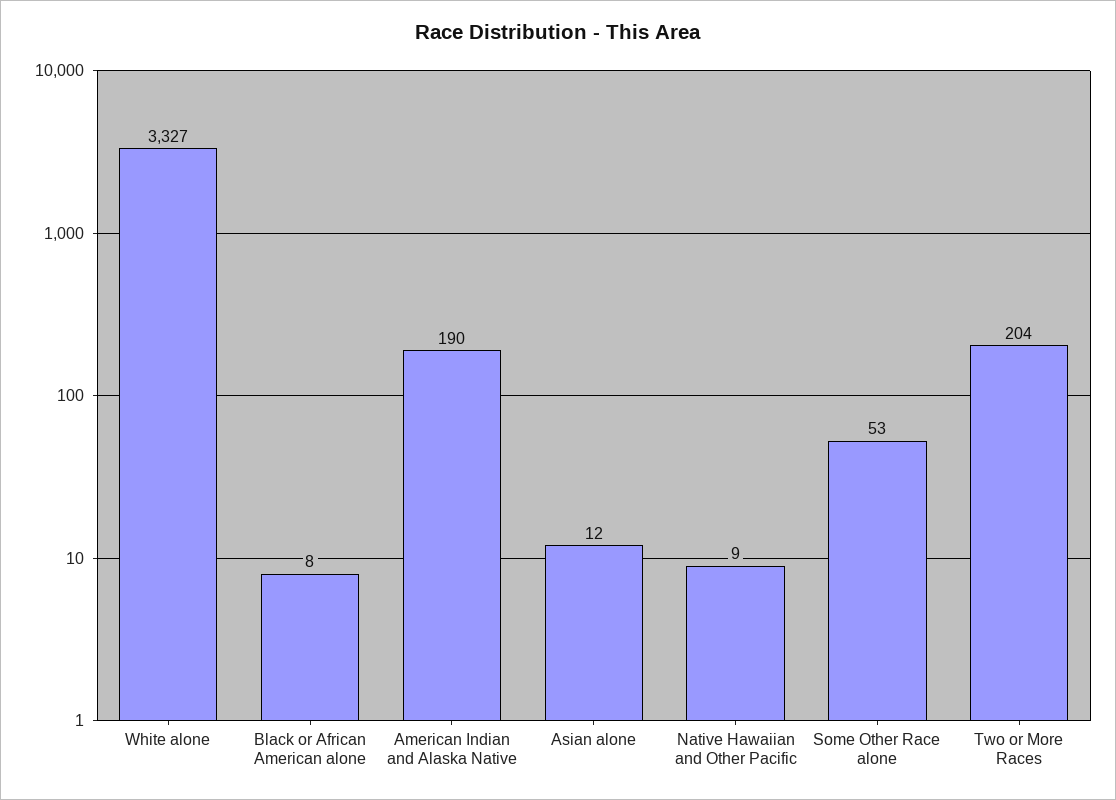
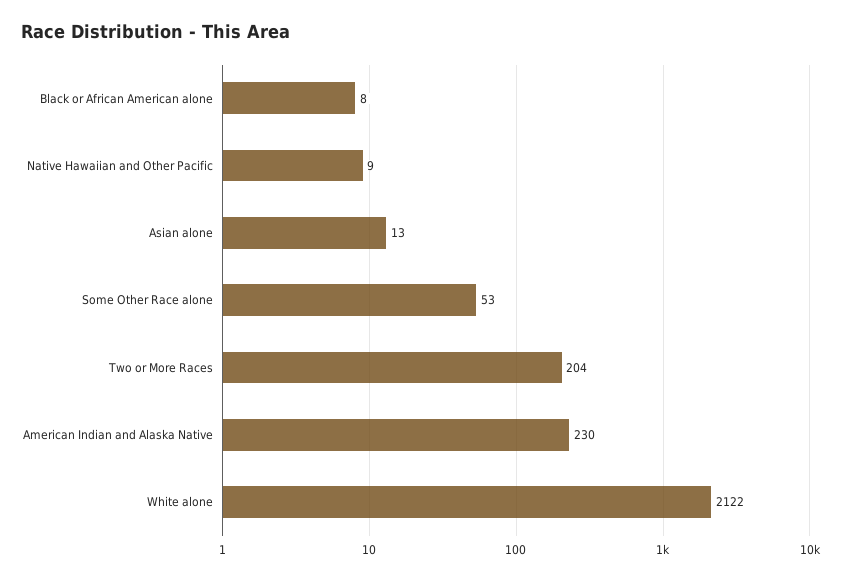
  {
-   "White alone": 3327,
+   "White alone": 2122,
    "Black or African American alone": 8,
-   "American Indian and Alaska Native": 190,
+   "American Indian and Alaska Native": 230,
-   "Asian alone": 12,
+   "Asian alone": 13,
    "Native Hawaiian and Other Pacific": 9,
    "Some Other Race alone": 53,
    "Two or More Races": 204
  }

